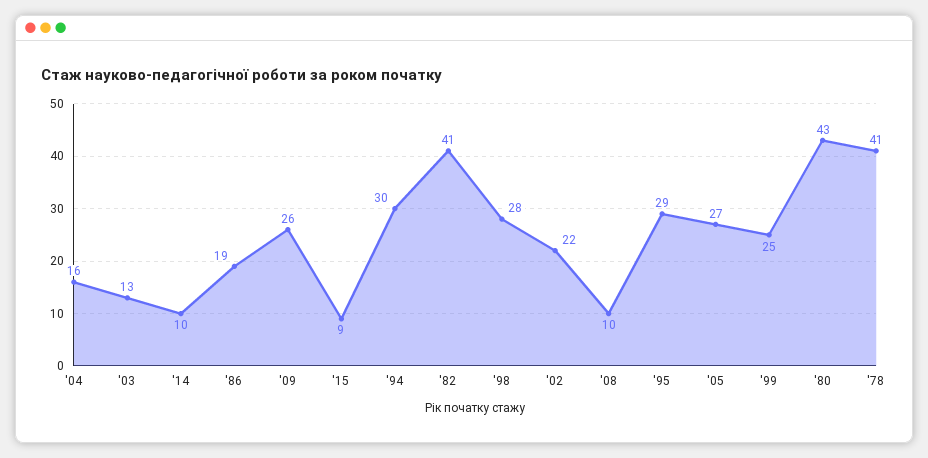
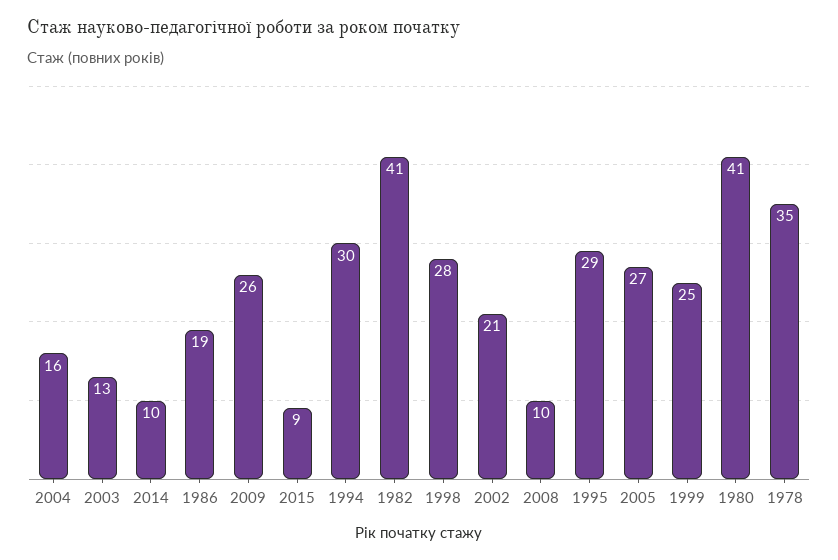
  {
    "'04": 16,
    "'03": 13,
    "'14": 10,
    "'86": 19,
    "'09": 26,
    "'15": 9,
    "'94": 30,
    "'82": 41,
    "'98": 28,
-   "'02": 22,
+   "'02": 21,
    "'08": 10,
    "'95": 29,
    "'05": 27,
    "'99": 25,
-   "'80": 43,
+   "'80": 41,
-   "'78": 41
+   "'78": 35
  }

